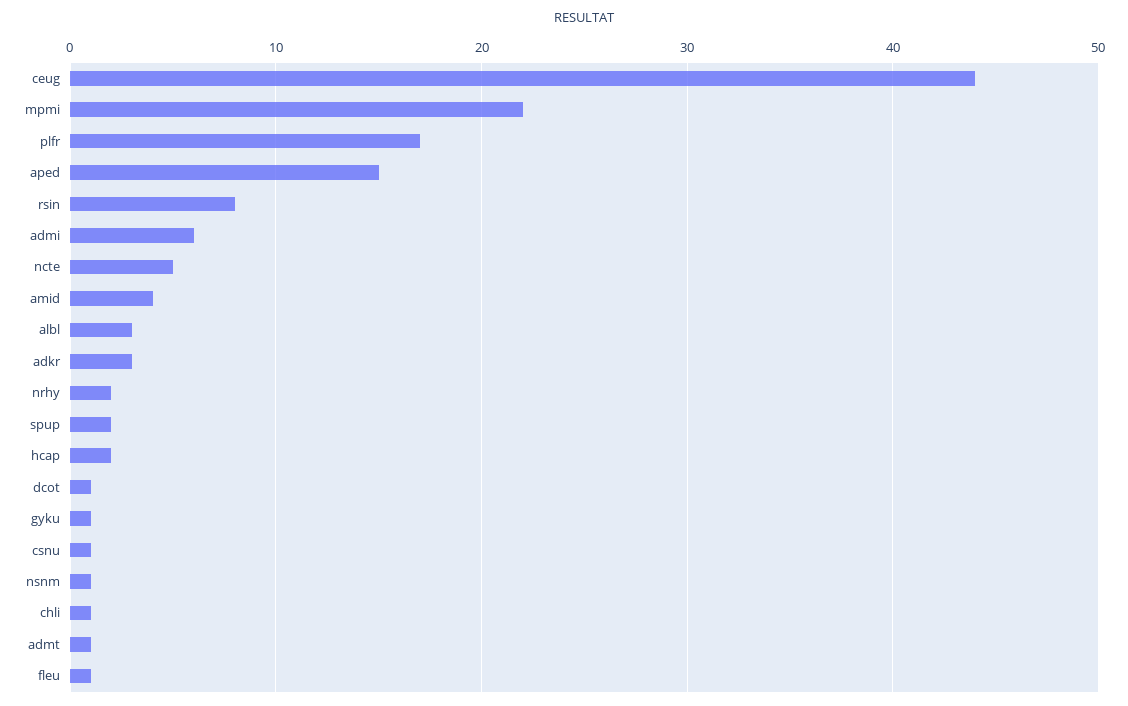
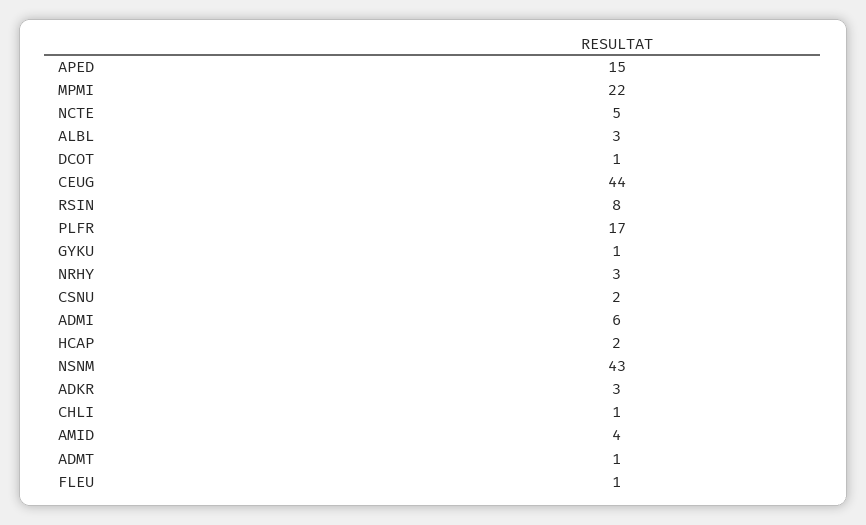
  {
    "ceug": 44,
    "mpmi": 22,
    "plfr": 17,
    "aped": 15,
    "rsin": 8,
    "admi": 6,
    "ncte": 5,
    "amid": 4,
    "albl": 3,
    "adkr": 3,
-   "nrhy": 2,
+   "nrhy": 3,
-   "spup": 2,
    "hcap": 2,
    "dcot": 1,
    "gyku": 1,
-   "csnu": 1,
+   "csnu": 2,
-   "nsnm": 1,
+   "nsnm": 43,
    "chli": 1,
    "admt": 1,
    "fleu": 1
  }

